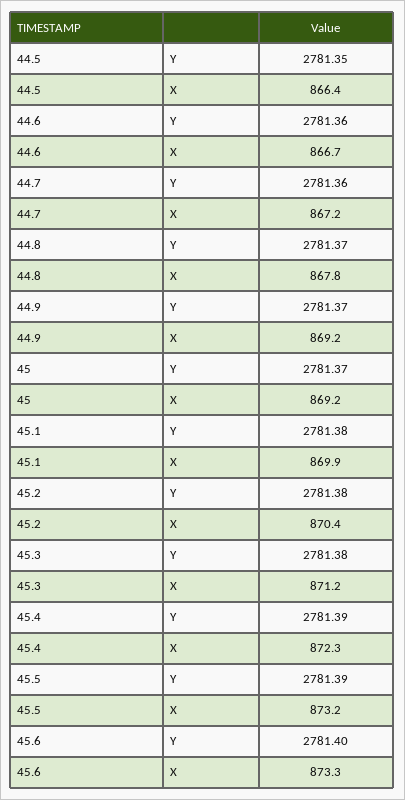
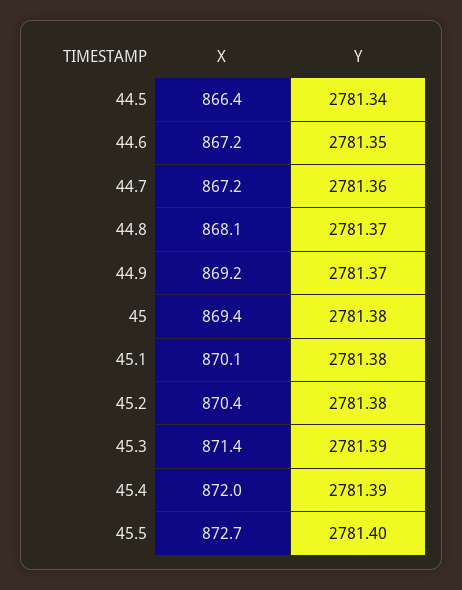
  {
    "44.5": {
-     "Y": 2781.35,
+     "Y": 2781.34,
      "X": 866.4
    },
    "44.6": {
-     "Y": 2781.36,
+     "Y": 2781.35,
-     "X": 866.7
+     "X": 867.2
    },
    "44.7": {
      "Y": 2781.36,
      "X": 867.2
    },
    "44.8": {
      "Y": 2781.37,
-     "X": 867.8
+     "X": 868.1
    },
    "44.9": {
      "Y": 2781.37,
      "X": 869.2
    },
    "45": {
-     "Y": 2781.37,
+     "Y": 2781.38,
-     "X": 869.2
+     "X": 869.4
    },
    "45.1": {
      "Y": 2781.38,
-     "X": 869.9
+     "X": 870.1
    },
    "45.2": {
      "Y": 2781.38,
      "X": 870.4
    },
    "45.3": {
-     "Y": 2781.38,
+     "Y": 2781.39,
-     "X": 871.2
+     "X": 871.4
    },
    "45.4": {
      "Y": 2781.39,
-     "X": 872.3
+     "X": 872
    },
    "45.5": {
-     "Y": 2781.39,
+     "Y": 2781.4,
-     "X": 873.2
+     "X": 872.7
-   },
+   }
-   "45.6": {
-     "Y": 2781.4,
-     "X": 873.3
-   }
  }

